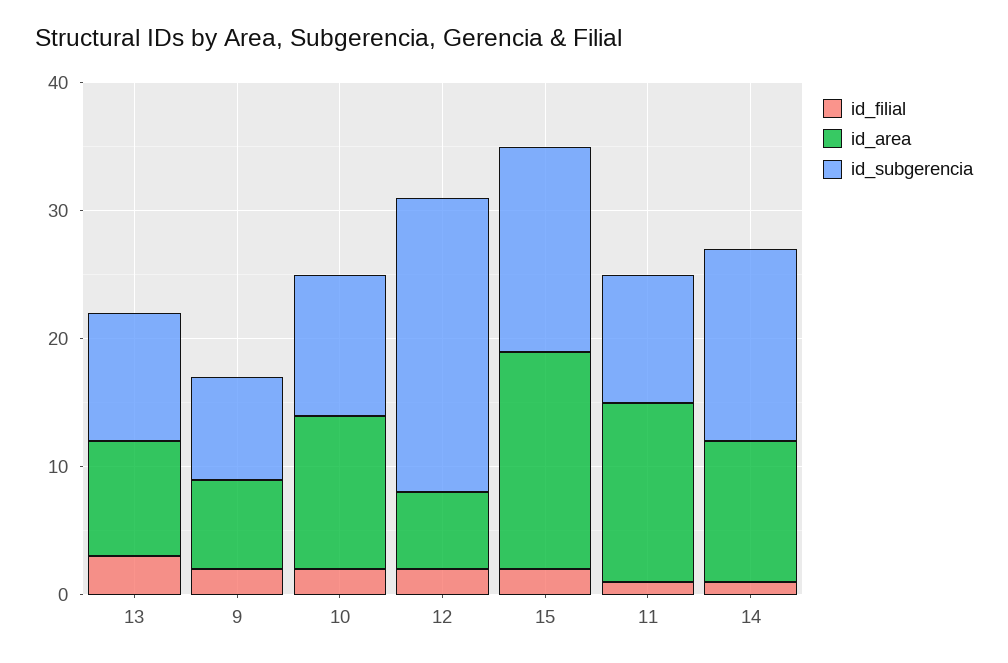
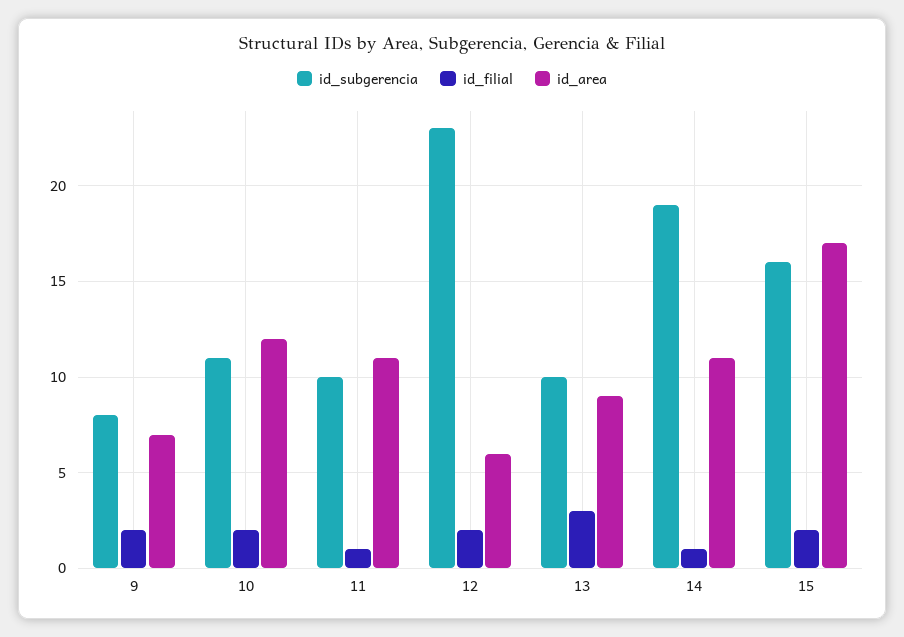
  {
    "id_filial": {
      "13": 3,
      "9": 2,
      "10": 2,
      "12": 2,
      "15": 2,
      "11": 1,
      "14": 1
    },
    "id_area": {
      "13": 9,
      "9": 7,
      "10": 12,
      "12": 6,
      "15": 17,
-     "11": 14,
+     "11": 11,
      "14": 11
    },
    "id_subgerencia": {
      "13": 10,
      "9": 8,
      "10": 11,
      "12": 23,
      "15": 16,
      "11": 10,
-     "14": 15
+     "14": 19
    }
  }

